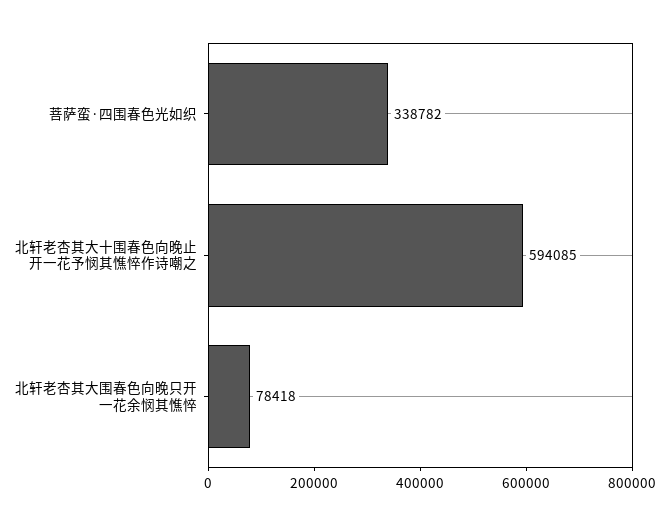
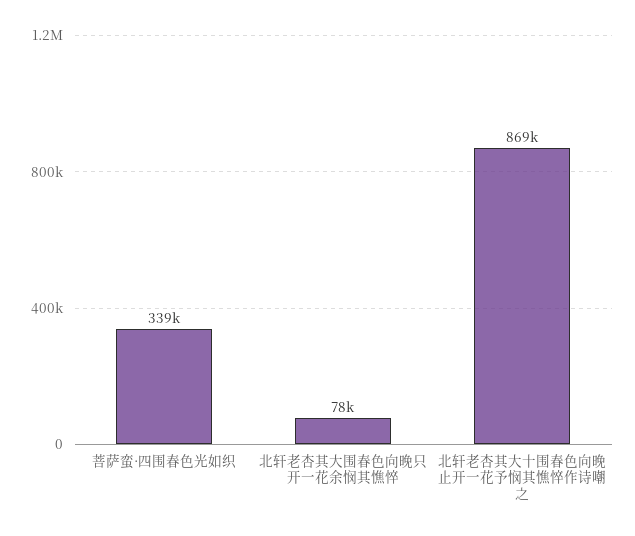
  {
    "菩萨蛮·四围春色光如织": 338782,
-   "北轩老杏其大十围春色向晚止开一花予悯其憔悴作诗嘲之": 594085,
+   "北轩老杏其大十围春色向晚止开一花予悯其憔悴作诗嘲之": 869000,
    "北轩老杏其大围春色向晚只开一花余悯其憔悴": 78418
  }

